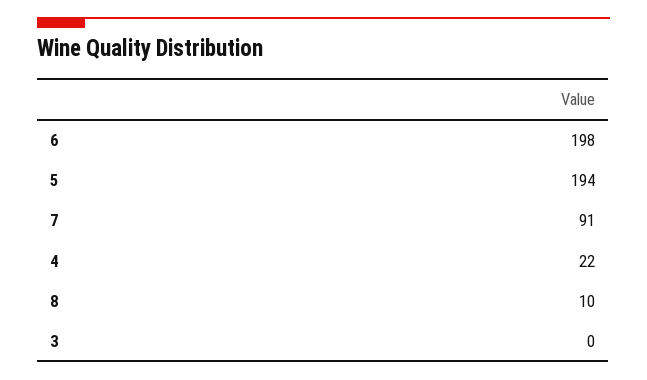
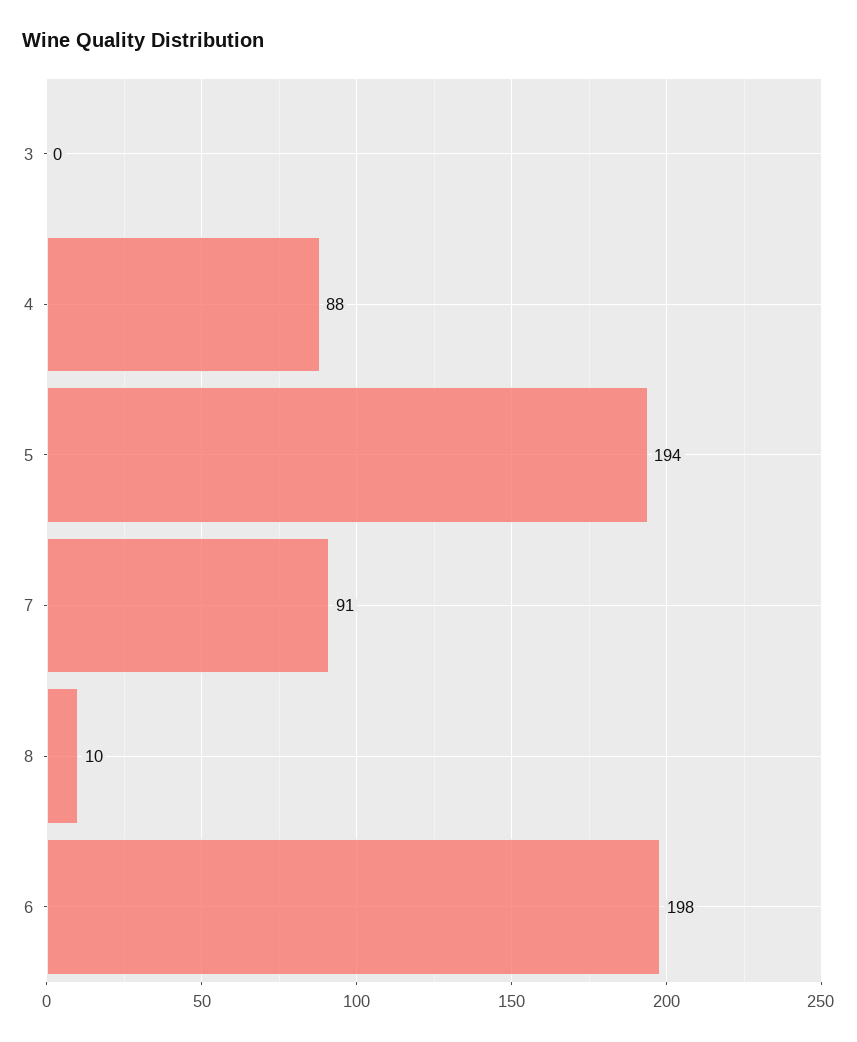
  {
    "6": 198,
    "5": 194,
    "7": 91,
-   "4": 22,
+   "4": 88,
    "8": 10,
    "3": 0
  }

